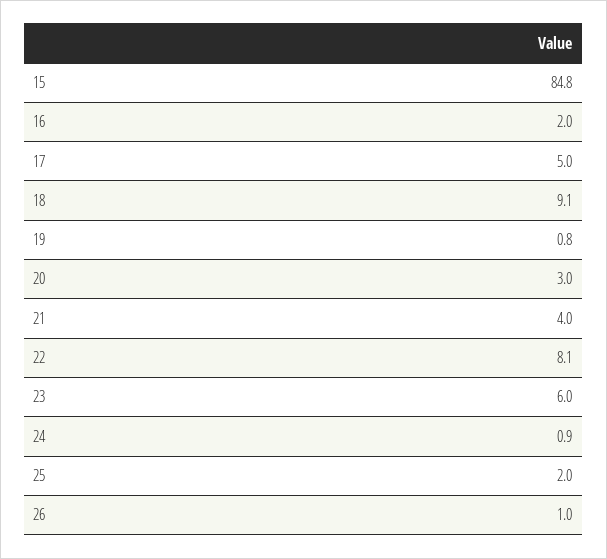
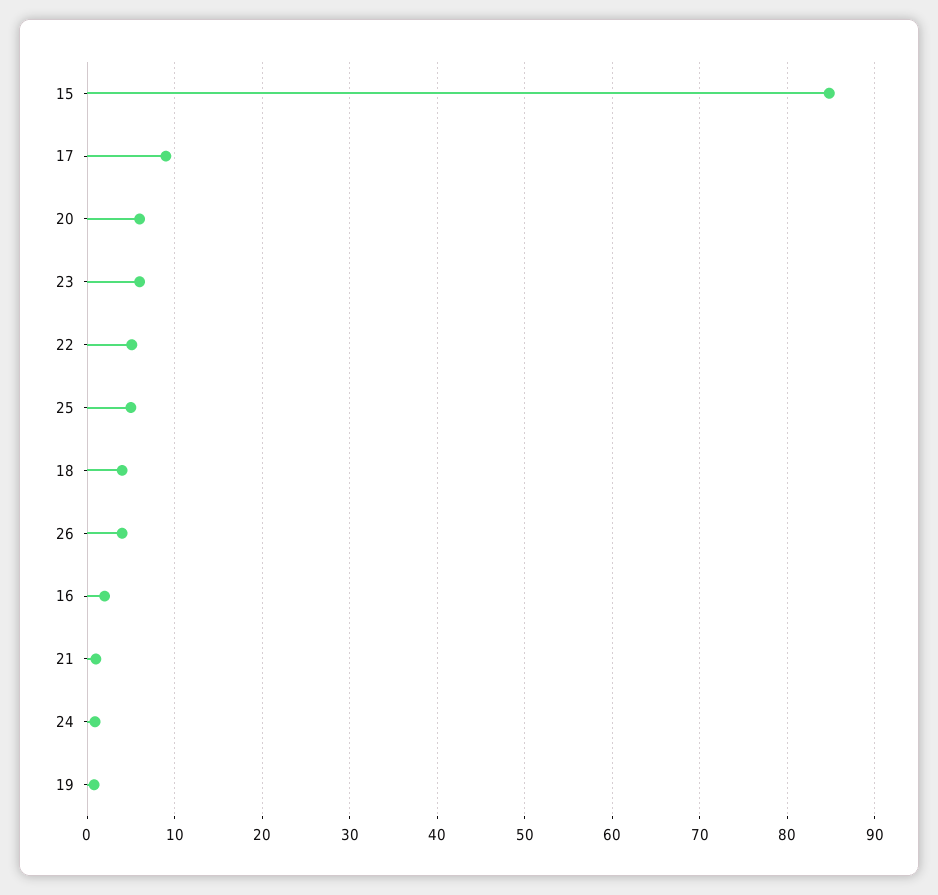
  {
    "15": 84.8,
    "16": 2,
-   "17": 5,
+   "17": 9,
-   "18": 9.1,
+   "18": 4,
    "19": 0.8,
-   "20": 3,
+   "20": 6,
-   "21": 4,
+   "21": 1,
-   "22": 8.1,
+   "22": 5,
    "23": 6,
    "24": 0.9,
-   "25": 2,
+   "25": 5,
-   "26": 1
+   "26": 4
  }

